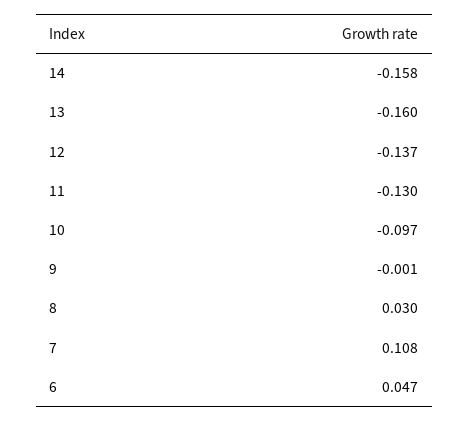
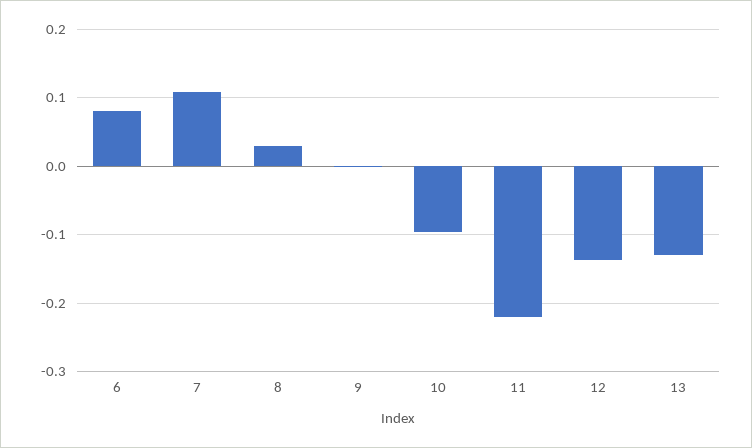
  {
-   "14": -0.158,
-   "13": -0.16,
+   "13": -0.13,
    "12": -0.137,
-   "11": -0.13,
+   "11": -0.22,
    "10": -0.097,
    "9": -0.001,
    "8": 0.03,
    "7": 0.108,
-   "6": 0.047
+   "6": 0.08
  }

